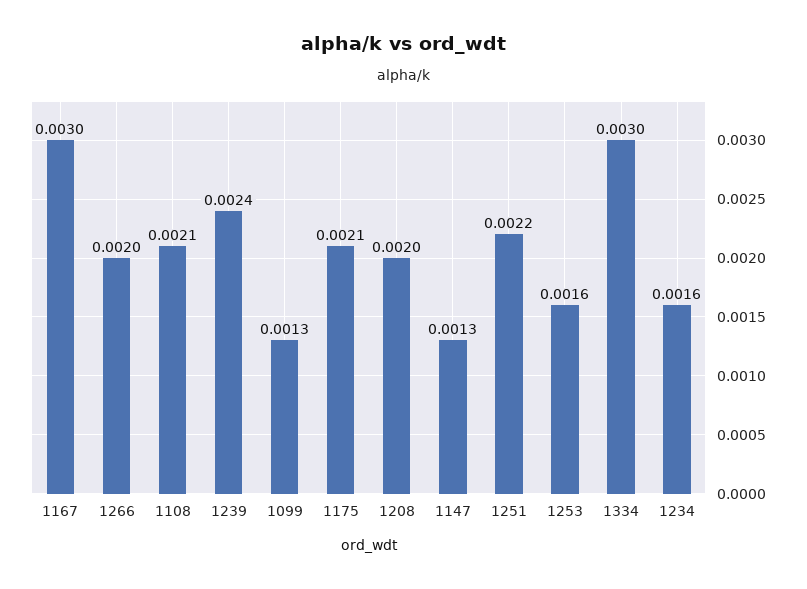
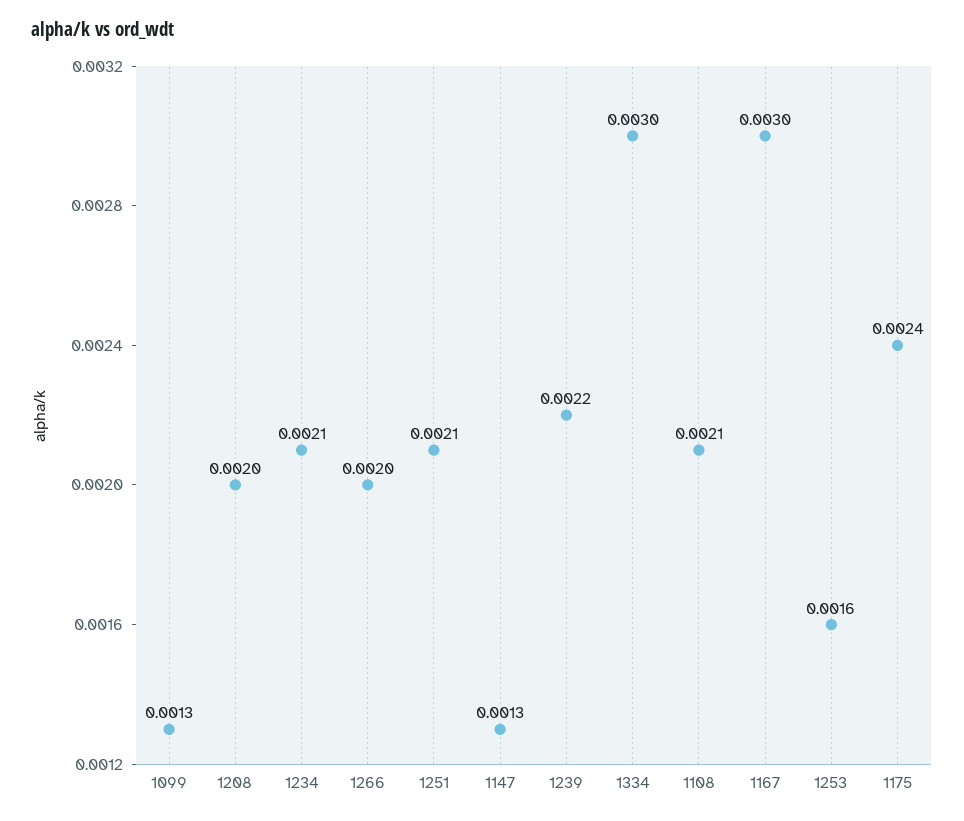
  {
    "1167": 0.003,
    "1266": 0.002,
    "1108": 0.0021,
-   "1239": 0.0024,
+   "1239": 0.0022,
    "1099": 0.0013,
-   "1175": 0.0021,
+   "1175": 0.0024,
    "1208": 0.002,
    "1147": 0.0013,
-   "1251": 0.0022,
+   "1251": 0.0021,
    "1253": 0.0016,
    "1334": 0.003,
-   "1234": 0.0016
+   "1234": 0.0021
  }

